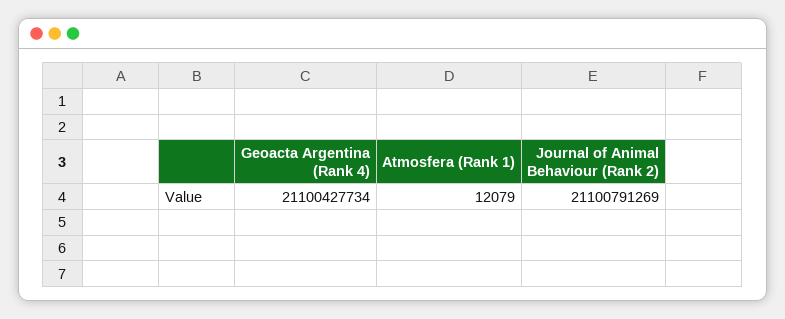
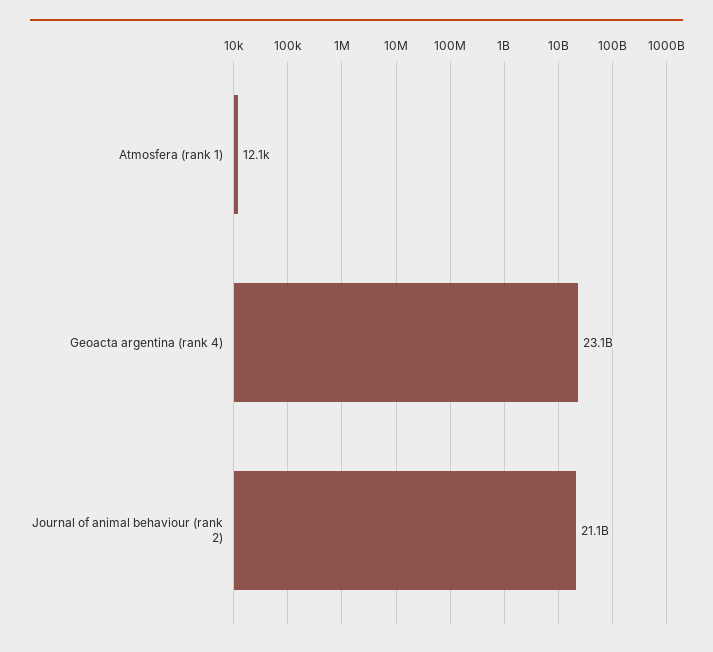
  {
-   "Geoacta Argentina (Rank 4)": 21100427734,
+   "Geoacta Argentina (Rank 4)": 23100000000,
    "Atmosfera (Rank 1)": 12079,
    "Journal of Animal Behaviour (Rank 2)": 21100791269
  }

